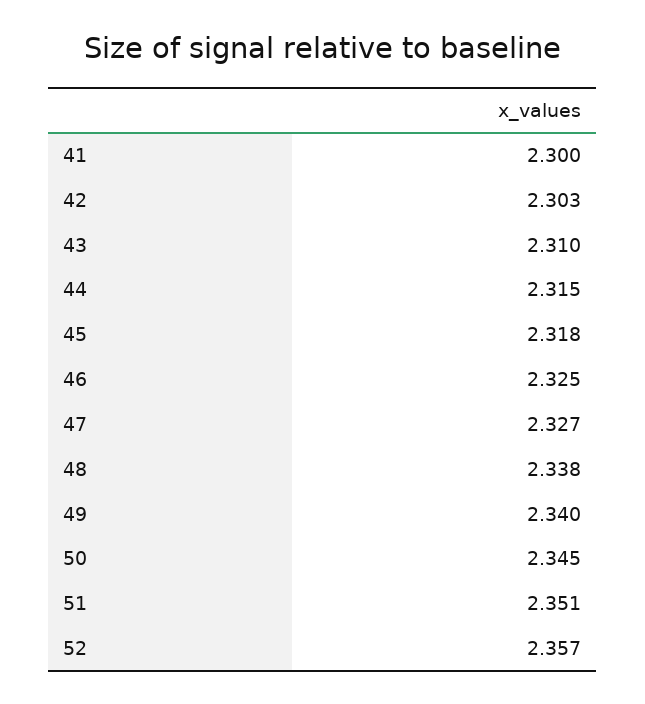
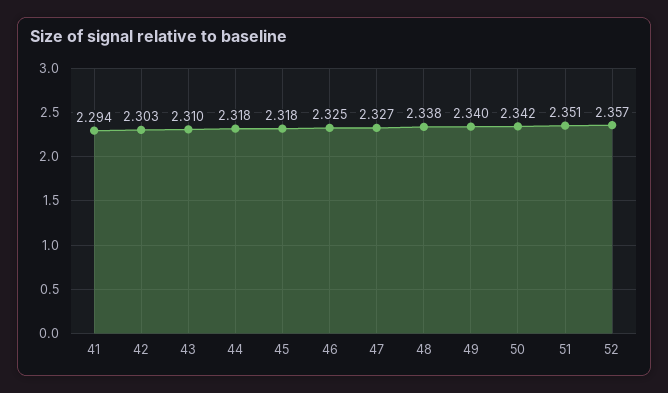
  {
-   "41": 2.3,
+   "41": 2.294,
    "42": 2.303,
    "43": 2.31,
-   "44": 2.315,
+   "44": 2.318,
    "45": 2.318,
    "46": 2.325,
    "47": 2.327,
    "48": 2.338,
    "49": 2.34,
-   "50": 2.345,
+   "50": 2.342,
    "51": 2.351,
    "52": 2.357
  }

